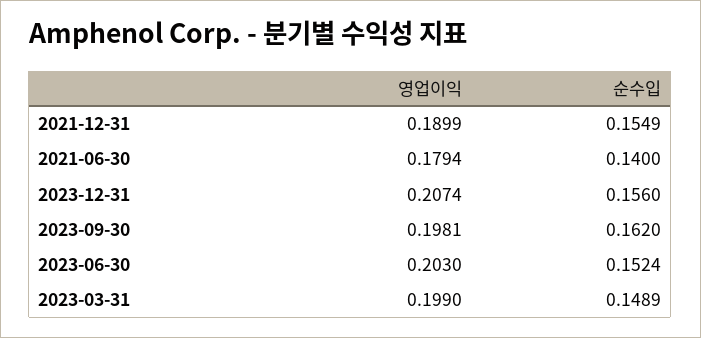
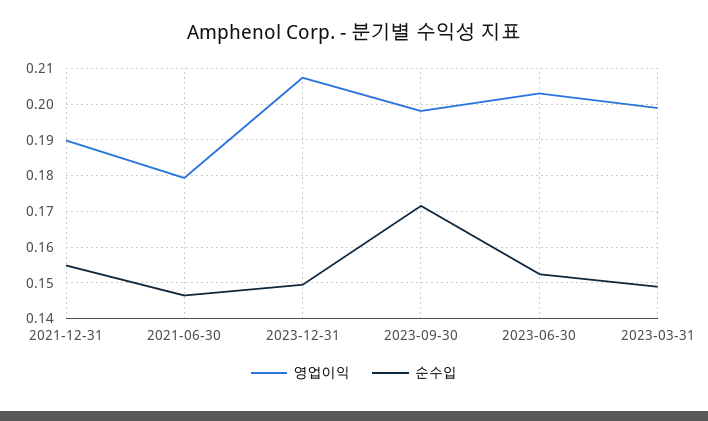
  {
    "영업이익": {
      "2021-12-31": 0.1899,
      "2021-06-30": 0.1794,
      "2023-12-31": 0.2074,
      "2023-09-30": 0.1981,
      "2023-06-30": 0.203,
      "2023-03-31": 0.199
    },
    "순수입": {
      "2021-12-31": 0.1549,
-     "2021-06-30": 0.14,
+     "2021-06-30": 0.146,
-     "2023-12-31": 0.156,
+     "2023-12-31": 0.15,
-     "2023-09-30": 0.162,
+     "2023-09-30": 0.172,
      "2023-06-30": 0.1524,
      "2023-03-31": 0.1489
    }
  }

